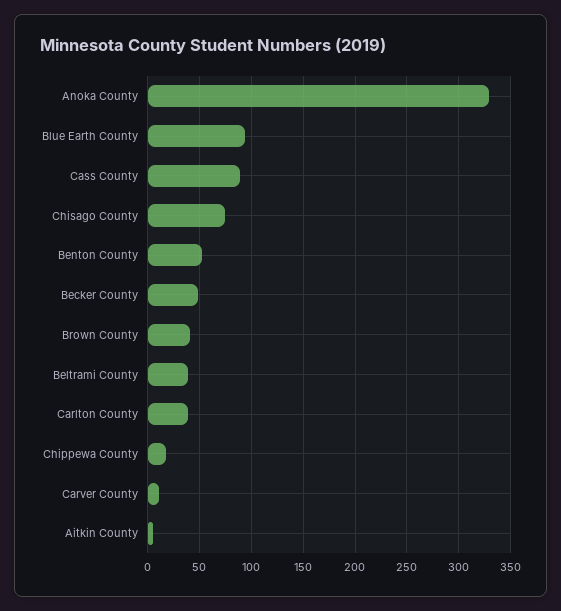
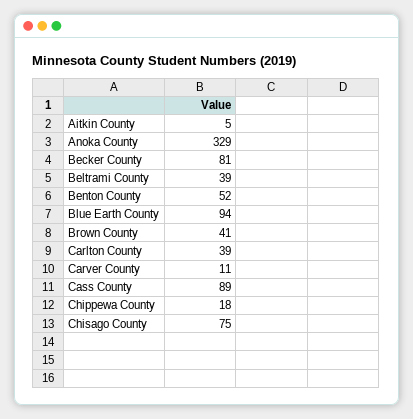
  {
    "Anoka County": 329,
    "Blue Earth County": 94,
    "Cass County": 89,
    "Chisago County": 75,
    "Benton County": 52,
-   "Becker County": 50,
+   "Becker County": 81,
    "Brown County": 41,
    "Beltrami County": 39,
    "Carlton County": 39,
    "Chippewa County": 18,
    "Carver County": 11,
    "Aitkin County": 5
  }

